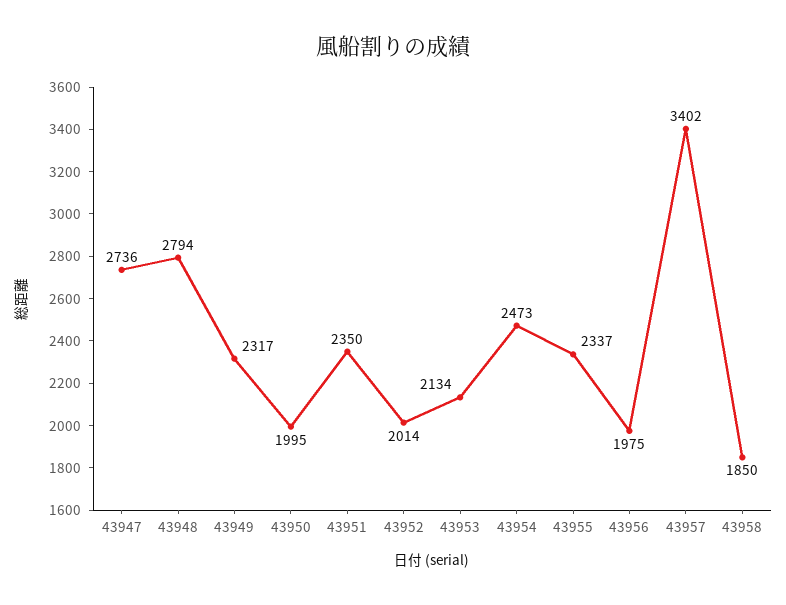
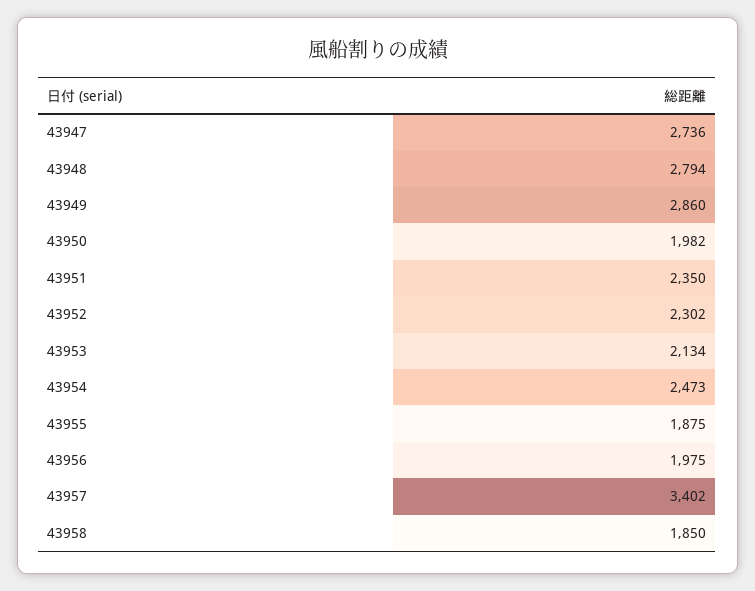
  {
    "43947": 2736,
    "43948": 2794,
-   "43949": 2317,
+   "43949": 2860,
-   "43950": 1995,
+   "43950": 1982,
    "43951": 2350,
-   "43952": 2014,
+   "43952": 2302,
    "43953": 2134,
    "43954": 2473,
-   "43955": 2337,
+   "43955": 1875,
    "43956": 1975,
    "43957": 3402,
    "43958": 1850
  }

